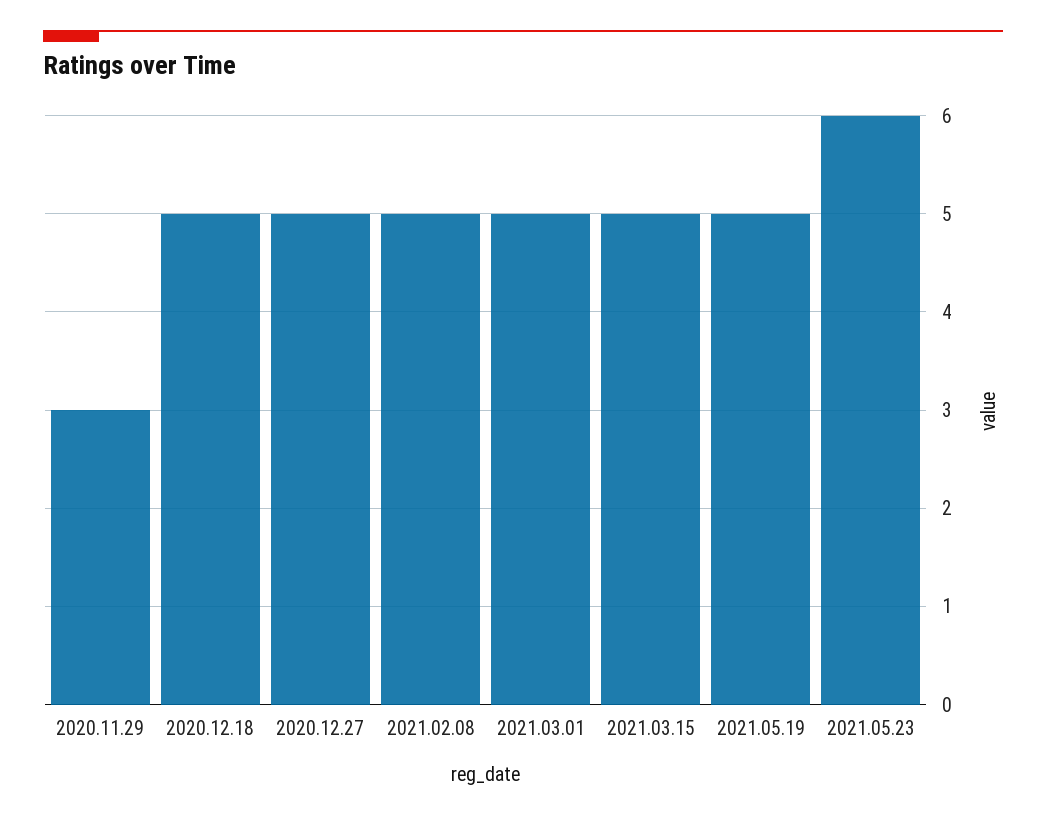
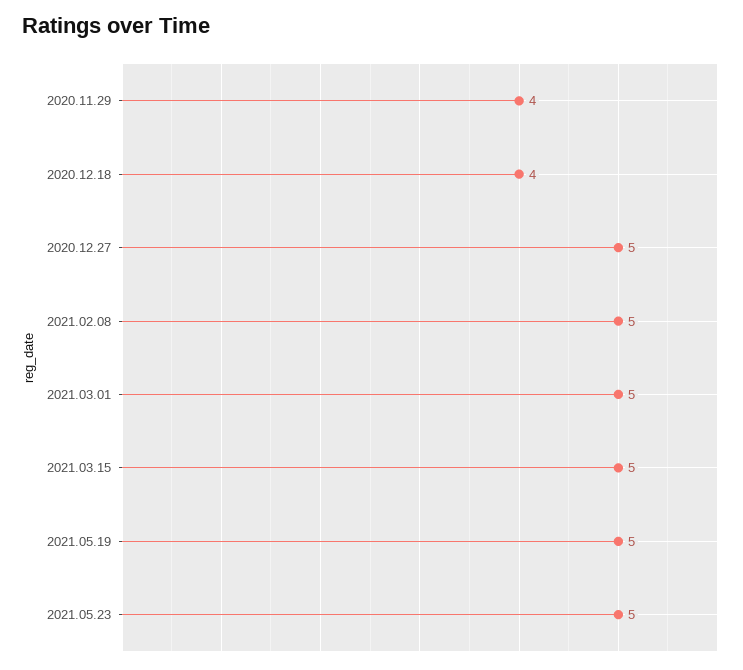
  {
-   "2020.11.29": 3,
+   "2020.11.29": 4,
-   "2020.12.18": 5,
+   "2020.12.18": 4,
    "2020.12.27": 5,
    "2021.02.08": 5,
    "2021.03.01": 5,
    "2021.03.15": 5,
    "2021.05.19": 5,
-   "2021.05.23": 6
+   "2021.05.23": 5
  }

